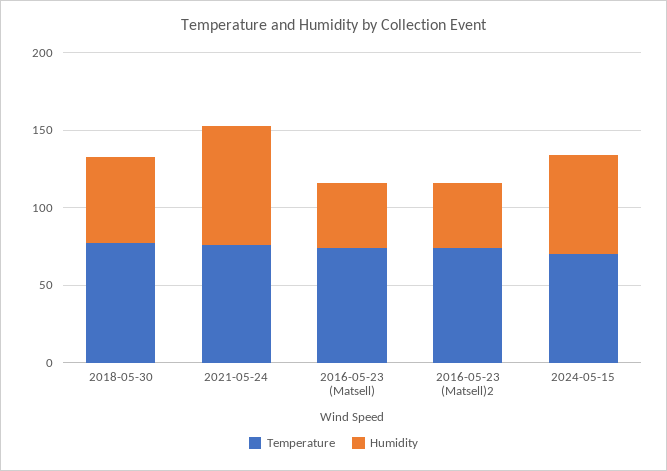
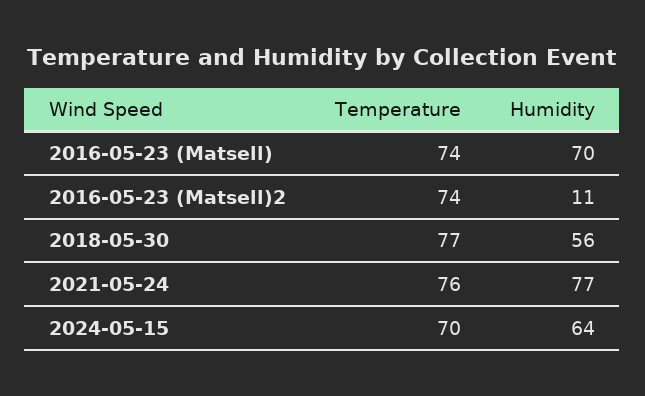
  {
    "Temperature": {
      "2018-05-30": 77,
      "2021-05-24": 76,
      "2016-05-23 (Matsell)": 74,
      "2016-05-23 (Matsell)2": 74,
      "2024-05-15": 70
    },
    "Humidity": {
      "2018-05-30": 56,
      "2021-05-24": 77,
-     "2016-05-23 (Matsell)": 40,
+     "2016-05-23 (Matsell)": 70,
-     "2016-05-23 (Matsell)2": 40,
+     "2016-05-23 (Matsell)2": 11,
      "2024-05-15": 64
    }
  }

